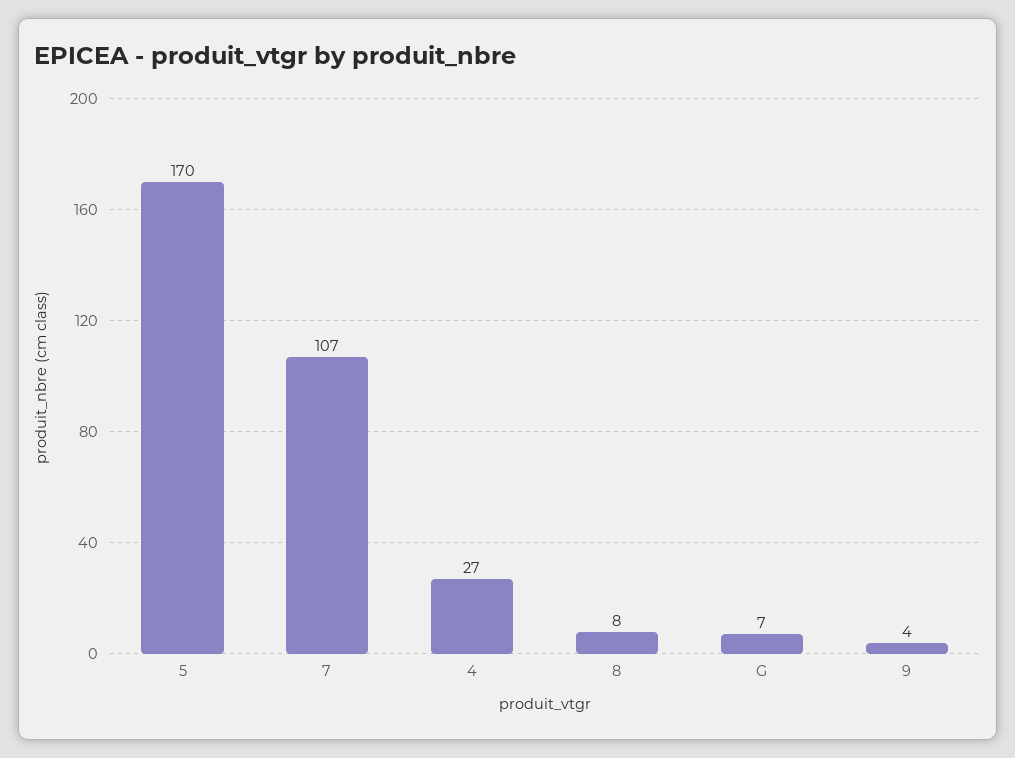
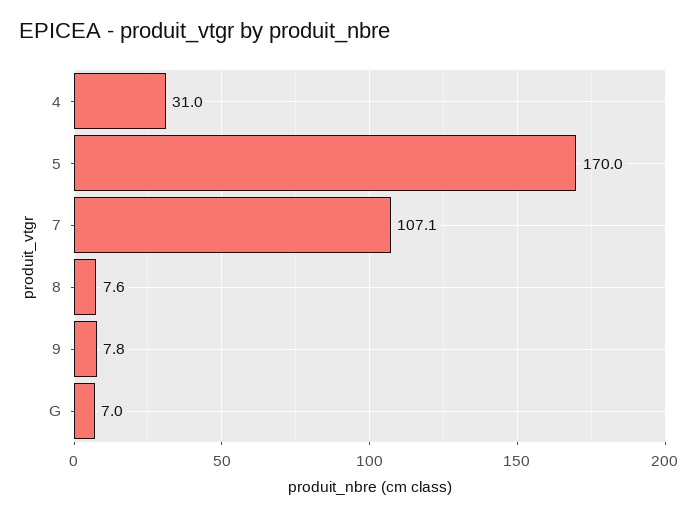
  {
    "5": 170,
    "7": 107.1,
-   "4": 27,
+   "4": 31,
    "8": 7.6,
    "G": 7,
-   "9": 4
+   "9": 7.8
  }

